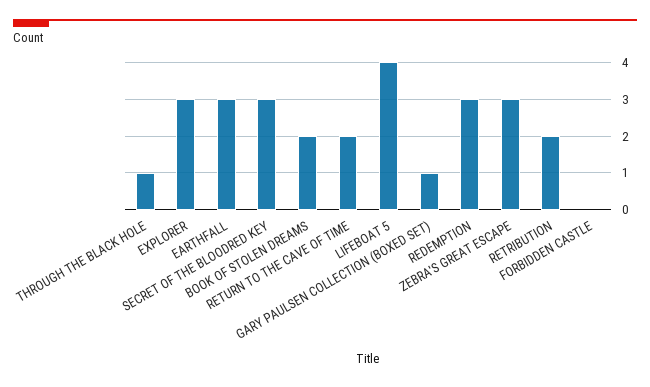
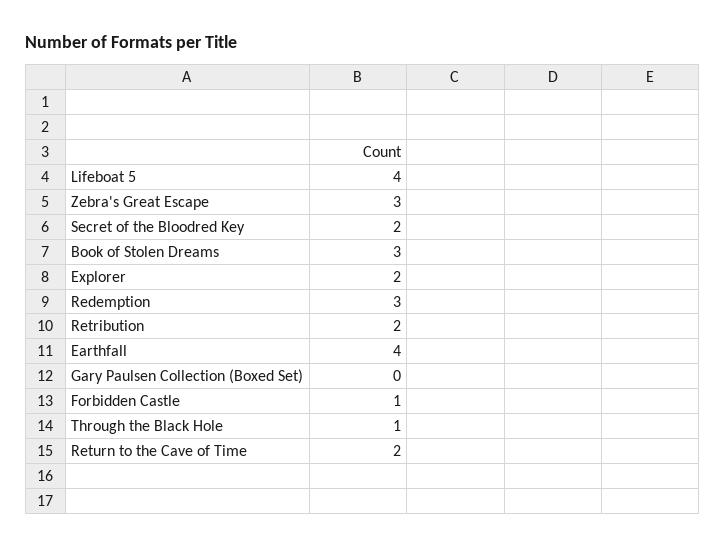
  {
    "THROUGH THE BLACK HOLE": 1,
-   "EXPLORER": 3,
+   "EXPLORER": 2,
-   "EARTHFALL": 3,
+   "EARTHFALL": 4,
-   "SECRET OF THE BLOODRED KEY": 3,
+   "SECRET OF THE BLOODRED KEY": 2,
-   "BOOK OF STOLEN DREAMS": 2,
+   "BOOK OF STOLEN DREAMS": 3,
    "RETURN TO THE CAVE OF TIME": 2,
    "LIFEBOAT 5": 4,
-   "GARY PAULSEN COLLECTION (BOXED SET)": 1,
+   "GARY PAULSEN COLLECTION (BOXED SET)": 0,
    "REDEMPTION": 3,
    "ZEBRA'S GREAT ESCAPE": 3,
    "RETRIBUTION": 2,
-   "FORBIDDEN CASTLE": 0
+   "FORBIDDEN CASTLE": 1
  }

